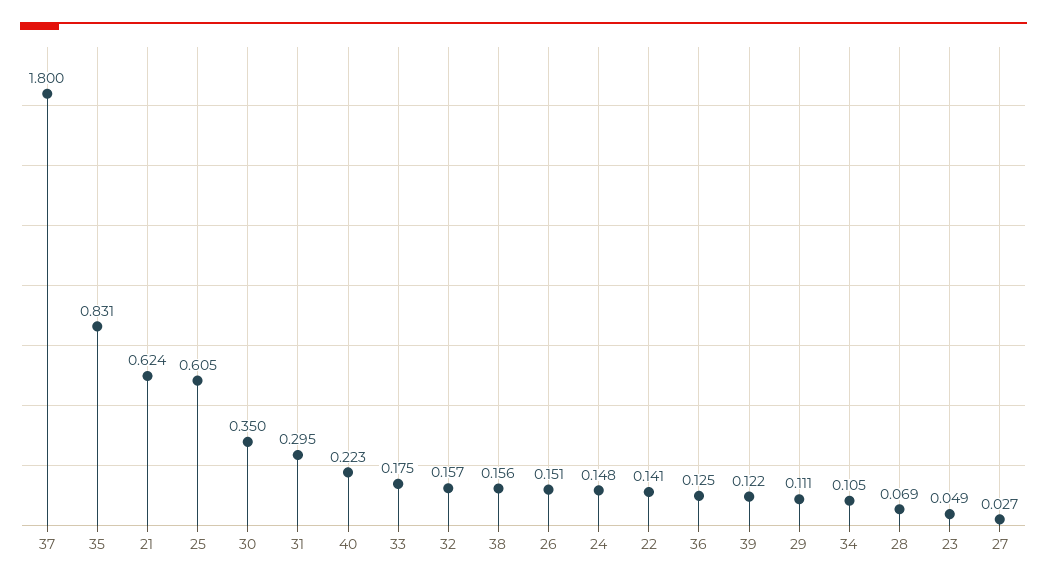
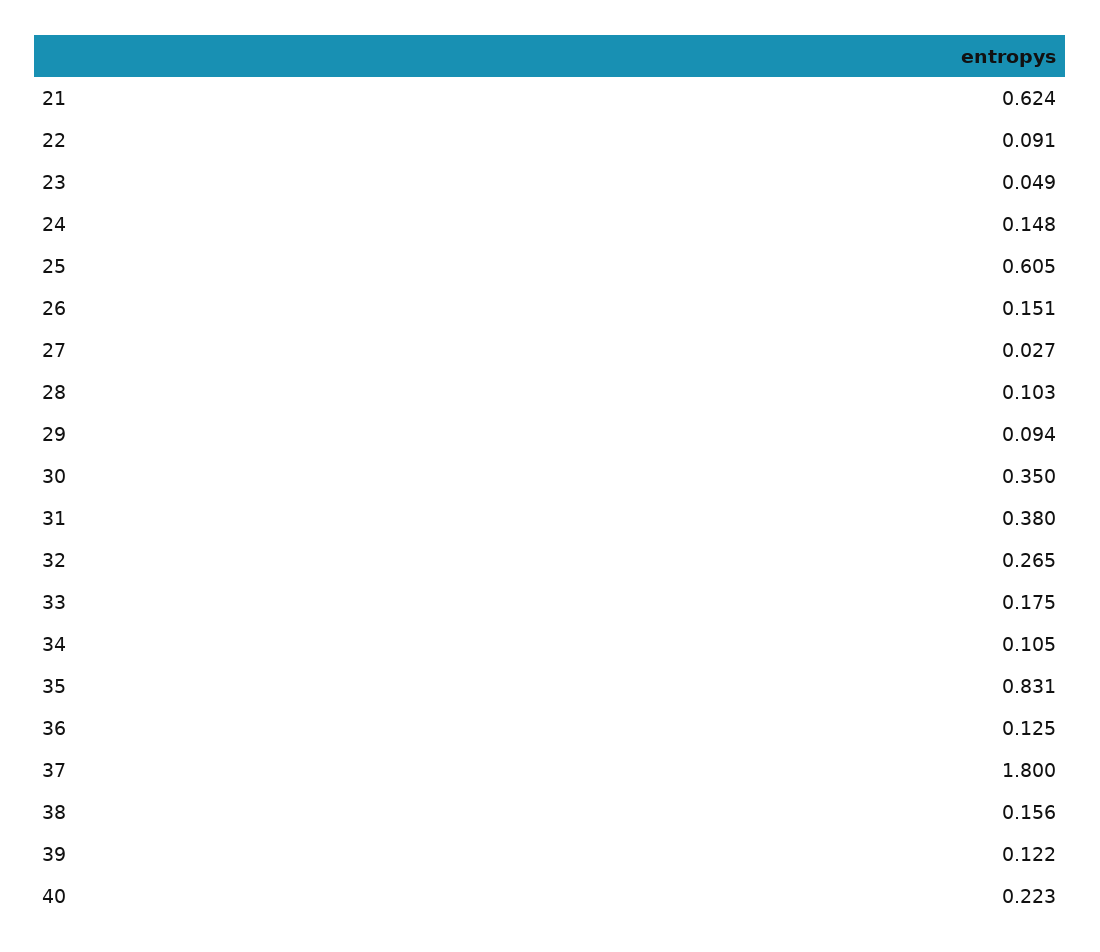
  {
    "37": 1.8,
    "35": 0.831,
    "21": 0.624,
    "25": 0.605,
    "30": 0.35,
-   "31": 0.295,
+   "31": 0.38,
    "40": 0.223,
    "33": 0.175,
-   "32": 0.157,
+   "32": 0.265,
    "38": 0.156,
    "26": 0.151,
    "24": 0.148,
-   "22": 0.141,
+   "22": 0.091,
    "36": 0.125,
    "39": 0.122,
-   "29": 0.111,
+   "29": 0.094,
    "34": 0.105,
-   "28": 0.069,
+   "28": 0.103,
    "23": 0.049,
    "27": 0.027
  }

